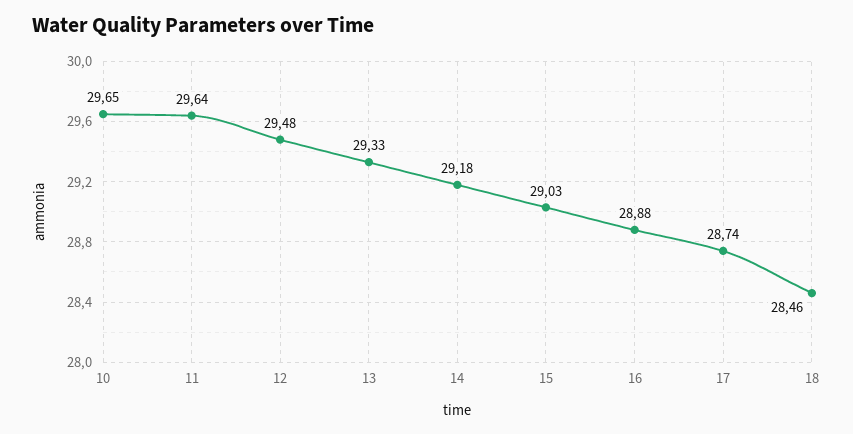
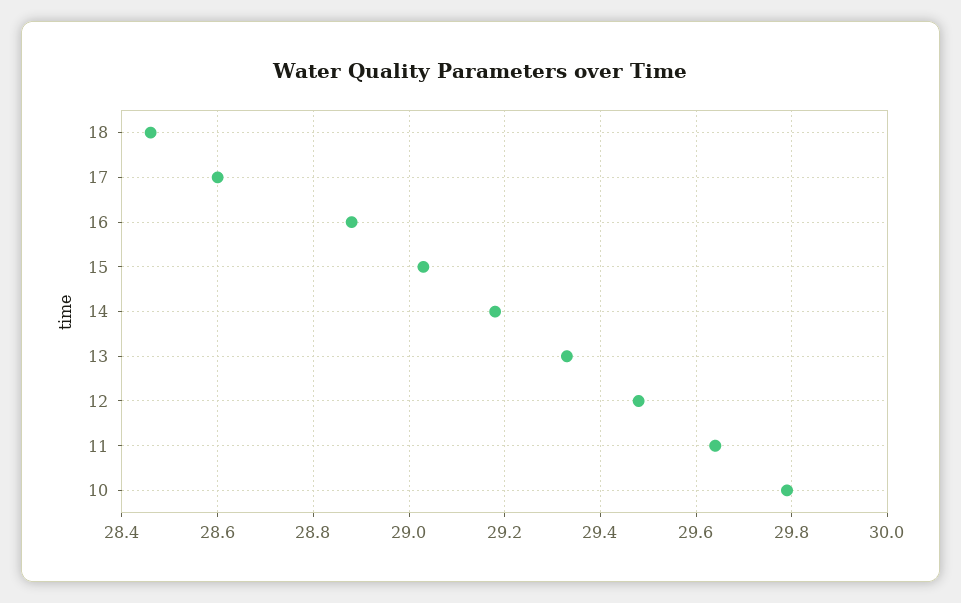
  {
-   "10": 29.65,
+   "10": 29.8,
    "11": 29.64,
    "12": 29.48,
    "13": 29.33,
    "14": 29.18,
    "15": 29.03,
    "16": 28.88,
-   "17": 28.74,
+   "17": 28.6,
    "18": 28.46
  }

